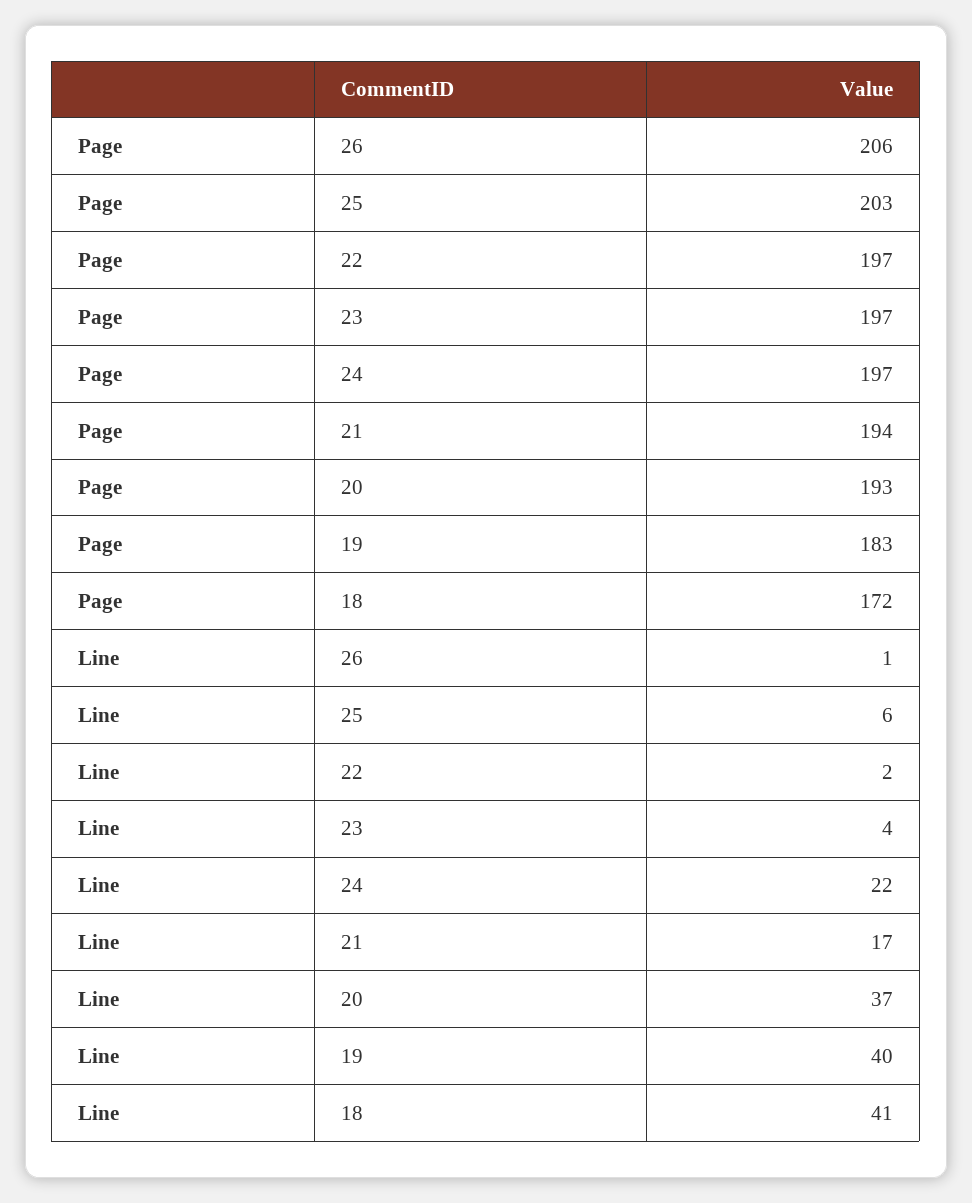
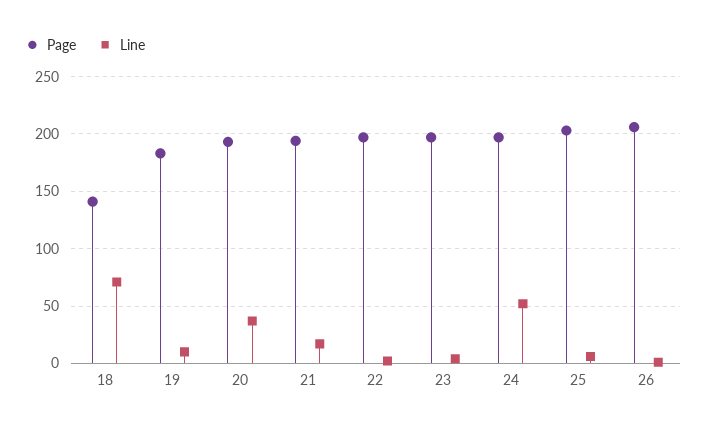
  {
    "Page": {
      "26": 206,
      "25": 203,
      "22": 197,
      "23": 197,
      "24": 197,
      "21": 194,
      "20": 193,
      "19": 183,
-     "18": 172
+     "18": 140
    },
    "Line": {
      "26": 1,
      "25": 6,
      "22": 2,
      "23": 4,
-     "24": 22,
+     "24": 50,
      "21": 17,
      "20": 37,
-     "19": 40,
+     "19": 10,
-     "18": 41
+     "18": 70
    }
  }

